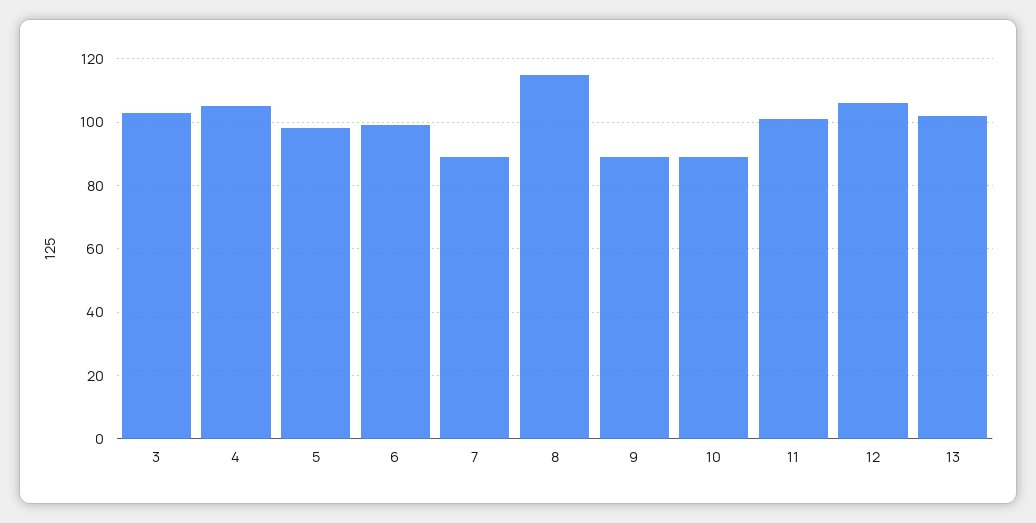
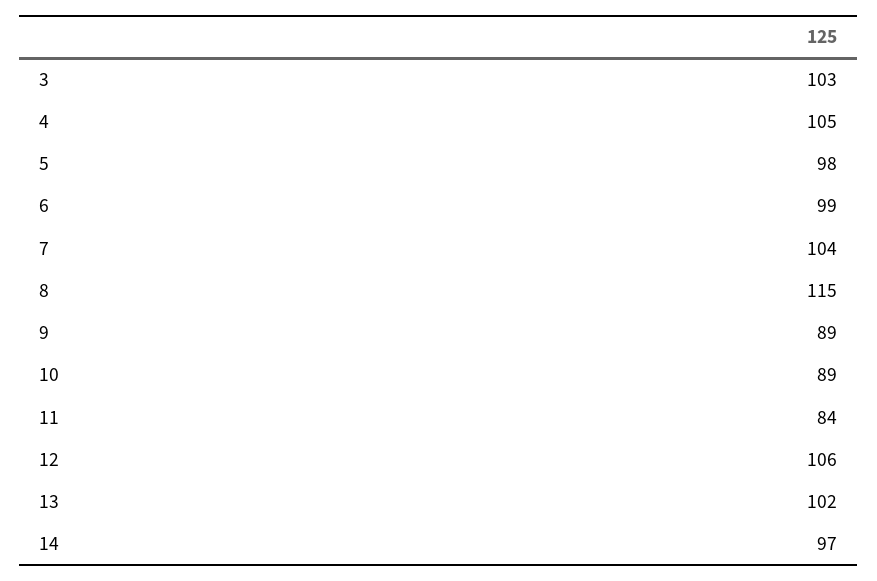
  {
    "3": 103,
    "4": 105,
    "5": 98,
    "6": 99,
-   "7": 90,
+   "7": 104,
    "8": 115,
    "9": 89,
    "10": 89,
-   "11": 100,
+   "11": 84,
    "12": 106,
-   "13": 102
+   "13": 102,
+   "14": 97
  }

